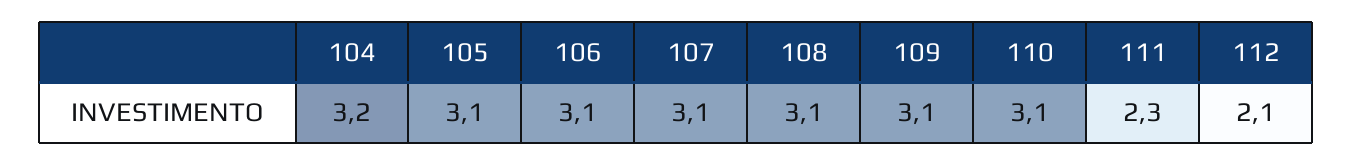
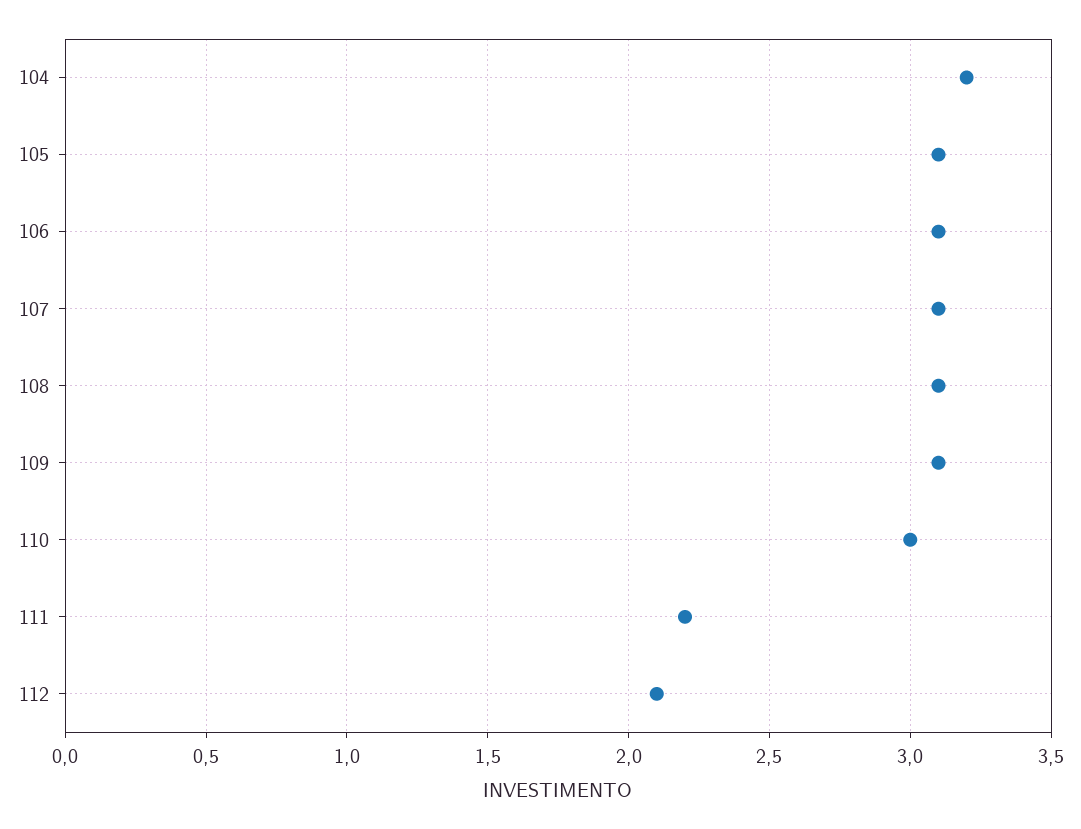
  {
    "104": 3.2,
    "105": 3.1,
    "106": 3.1,
    "107": 3.1,
    "108": 3.1,
    "109": 3.1,
-   "110": 3.1,
+   "110": 3,
-   "111": 2.3,
+   "111": 2.2,
    "112": 2.1
  }

